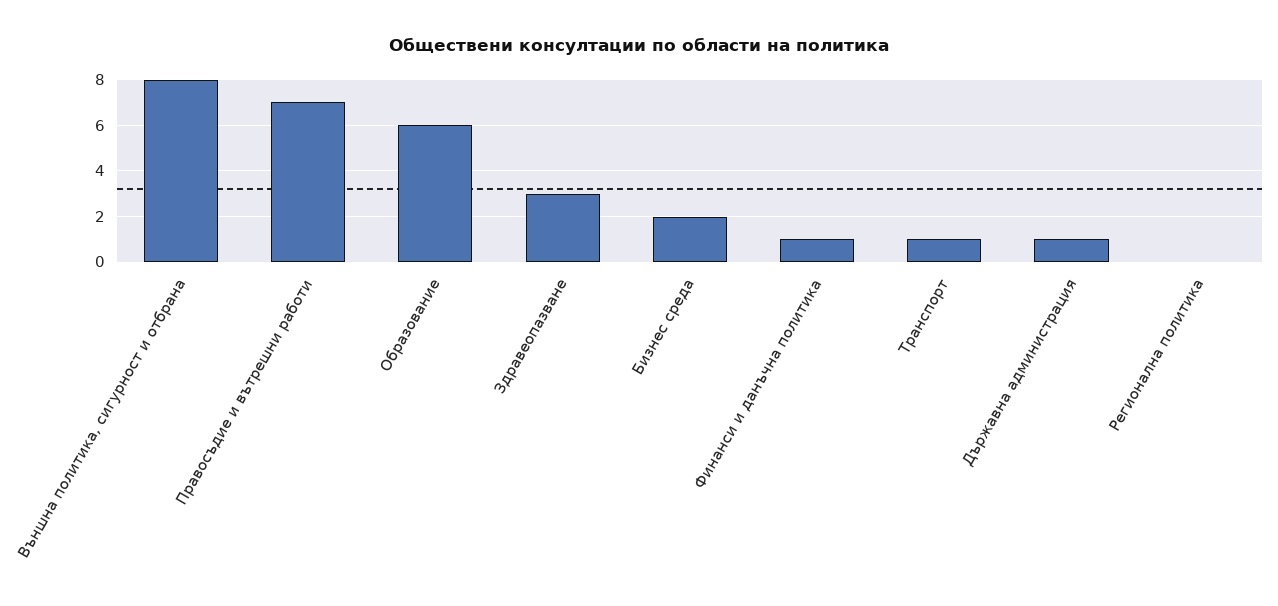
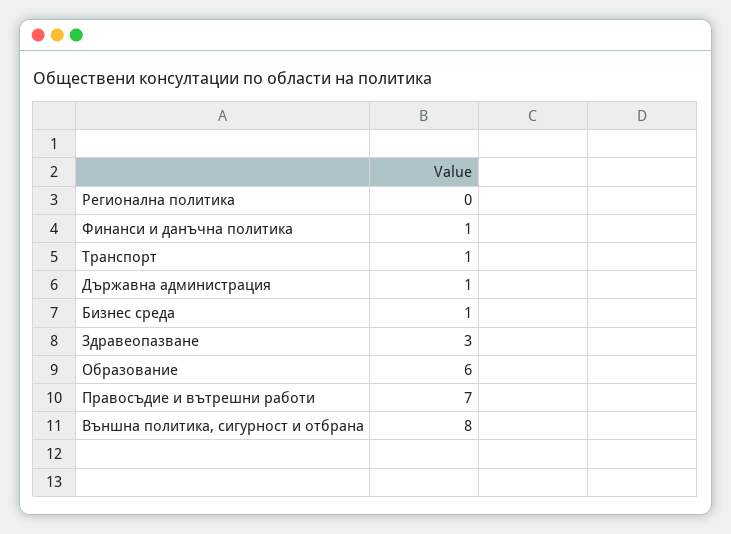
  {
    "Външна политика, сигурност и отбрана": 8,
    "Правосъдие и вътрешни работи": 7,
    "Образование": 6,
    "Здравеопазване": 3,
-   "Бизнес среда": 2,
+   "Бизнес среда": 1,
    "Финанси и данъчна политика": 1,
    "Транспорт": 1,
    "Държавна администрация": 1,
    "Регионална политика": 0
  }

